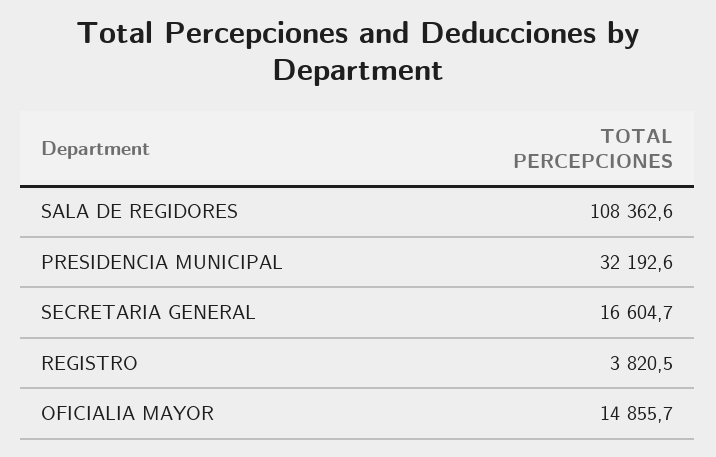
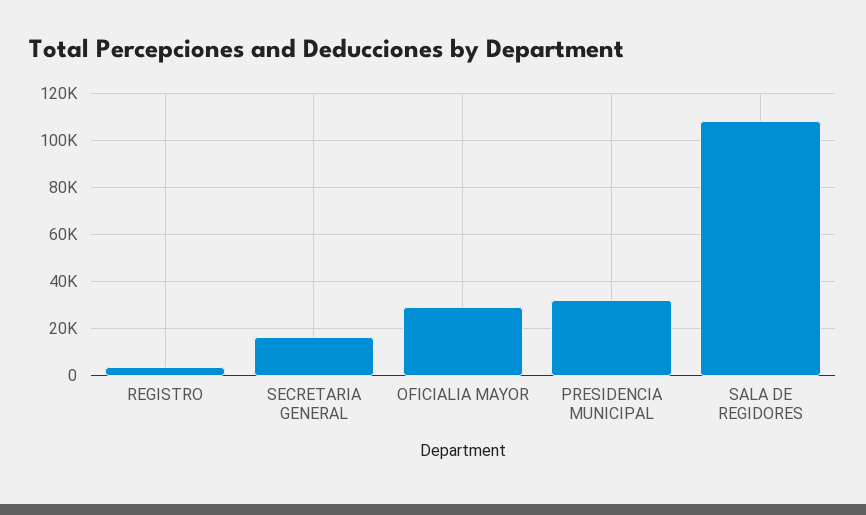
  {
    "SALA DE REGIDORES": 108362.6,
    "PRESIDENCIA MUNICIPAL": 32192.6,
    "SECRETARIA GENERAL": 16604.7,
    "REGISTRO": 3820.5,
-   "OFICIALIA MAYOR": 14855.7
+   "OFICIALIA MAYOR": 30000
  }

